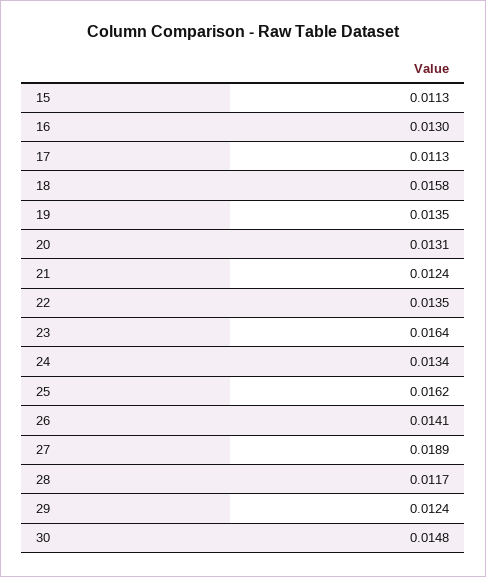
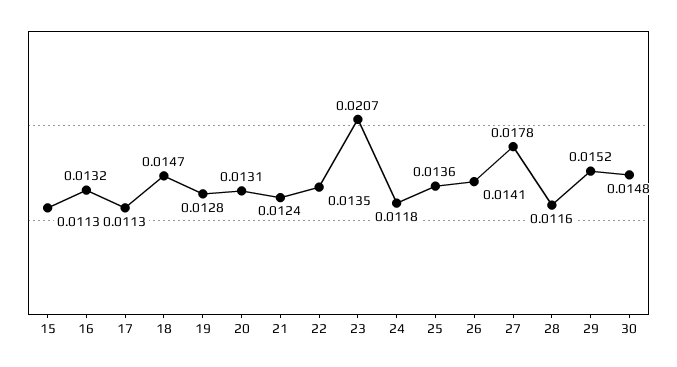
  {
    "15": 0.0113,
-   "16": 0.013,
+   "16": 0.0132,
    "17": 0.0113,
-   "18": 0.0158,
+   "18": 0.0147,
-   "19": 0.0135,
+   "19": 0.0128,
    "20": 0.0131,
    "21": 0.0124,
    "22": 0.0135,
-   "23": 0.0164,
+   "23": 0.0207,
-   "24": 0.0134,
+   "24": 0.0118,
-   "25": 0.0162,
+   "25": 0.0136,
    "26": 0.0141,
-   "27": 0.0189,
+   "27": 0.0178,
-   "28": 0.0117,
+   "28": 0.0116,
-   "29": 0.0124,
+   "29": 0.0152,
    "30": 0.0148
  }

